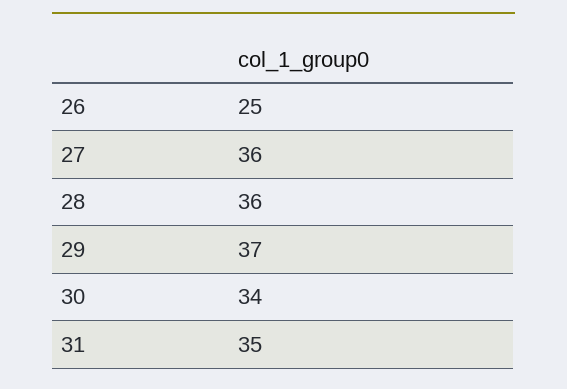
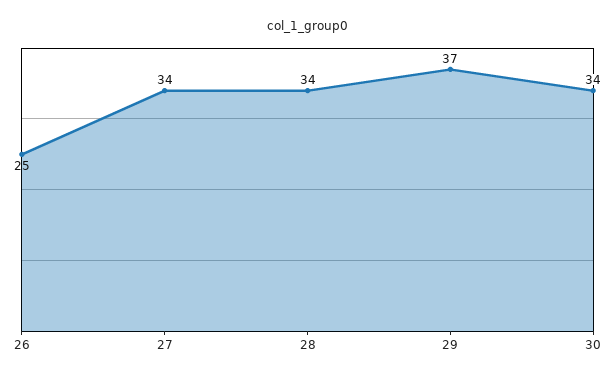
  {
    "26": 25,
-   "27": 36,
+   "27": 34,
-   "28": 36,
+   "28": 34,
    "29": 37,
-   "30": 34,
+   "30": 34
-   "31": 35
  }

